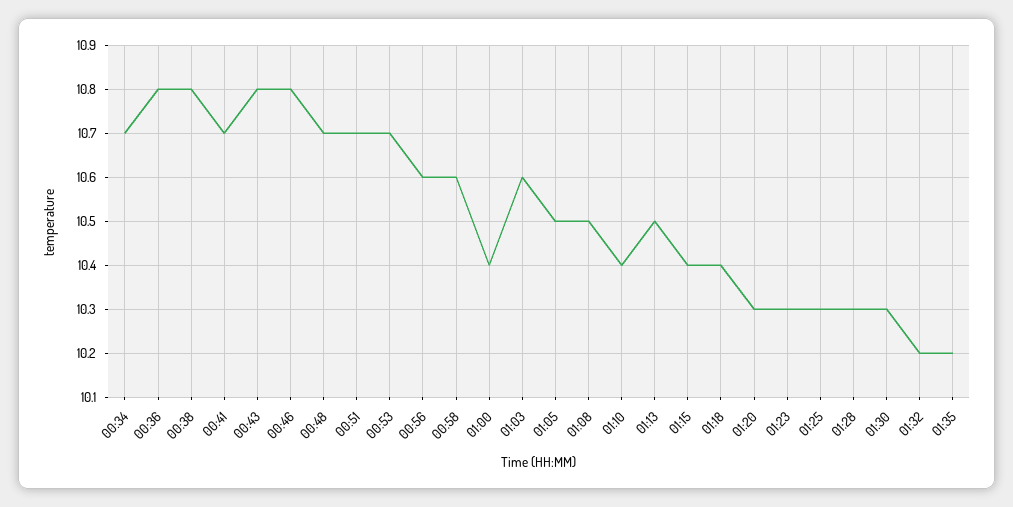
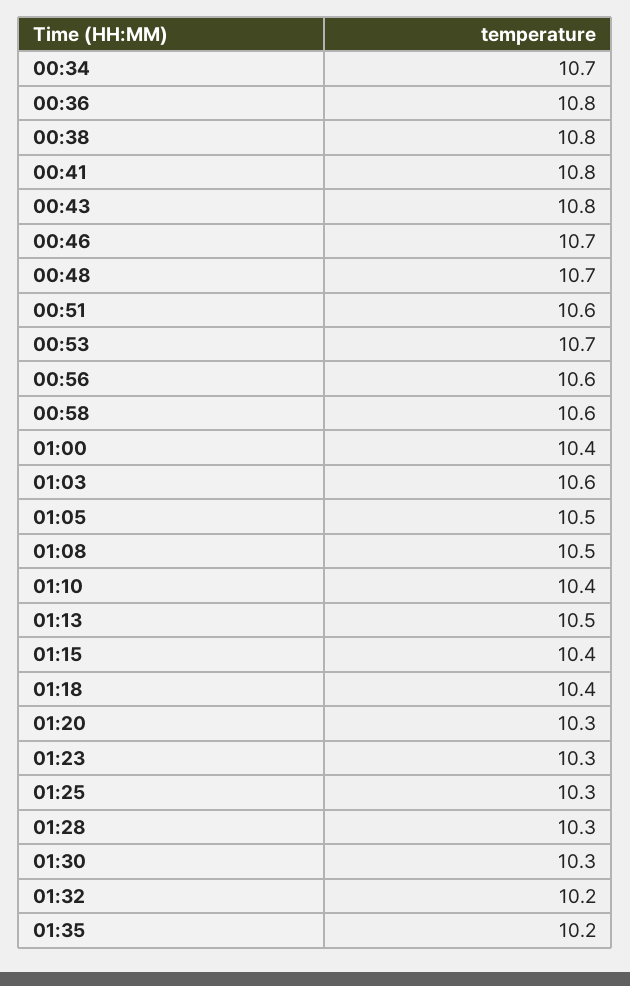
  {
    "00:34": 10.7,
    "00:36": 10.8,
    "00:38": 10.8,
-   "00:41": 10.7,
+   "00:41": 10.8,
    "00:43": 10.8,
-   "00:46": 10.8,
+   "00:46": 10.7,
    "00:48": 10.7,
-   "00:51": 10.7,
+   "00:51": 10.6,
    "00:53": 10.7,
    "00:56": 10.6,
    "00:58": 10.6,
    "01:00": 10.4,
    "01:03": 10.6,
    "01:05": 10.5,
    "01:08": 10.5,
    "01:10": 10.4,
    "01:13": 10.5,
    "01:15": 10.4,
    "01:18": 10.4,
    "01:20": 10.3,
    "01:23": 10.3,
    "01:25": 10.3,
    "01:28": 10.3,
    "01:30": 10.3,
    "01:32": 10.2,
    "01:35": 10.2
  }

